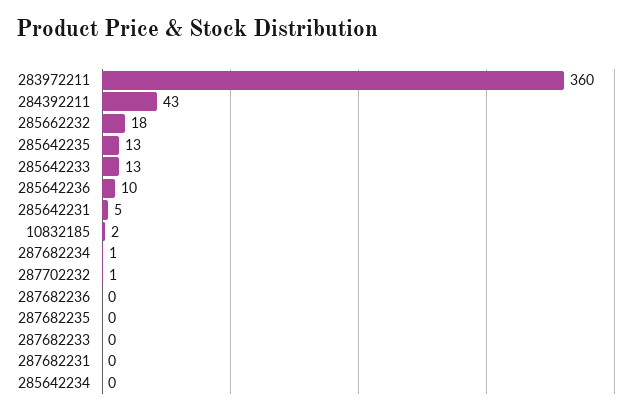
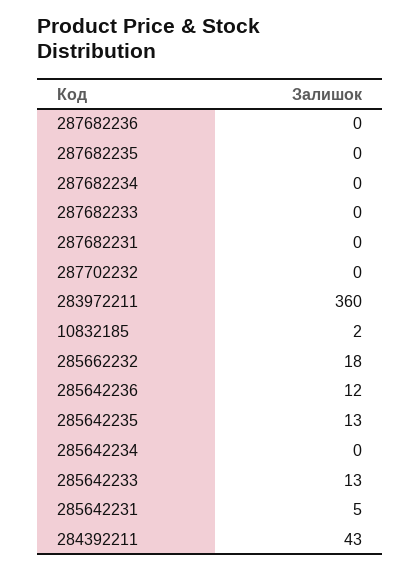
  {
    "283972211": 360,
    "284392211": 43,
    "285662232": 18,
    "285642235": 13,
    "285642233": 13,
-   "285642236": 10,
+   "285642236": 12,
    "285642231": 5,
    "10832185": 2,
-   "287682234": 1,
+   "287682234": 0,
-   "287702232": 1,
+   "287702232": 0,
    "287682236": 0,
    "287682235": 0,
    "287682233": 0,
    "287682231": 0,
    "285642234": 0
  }

